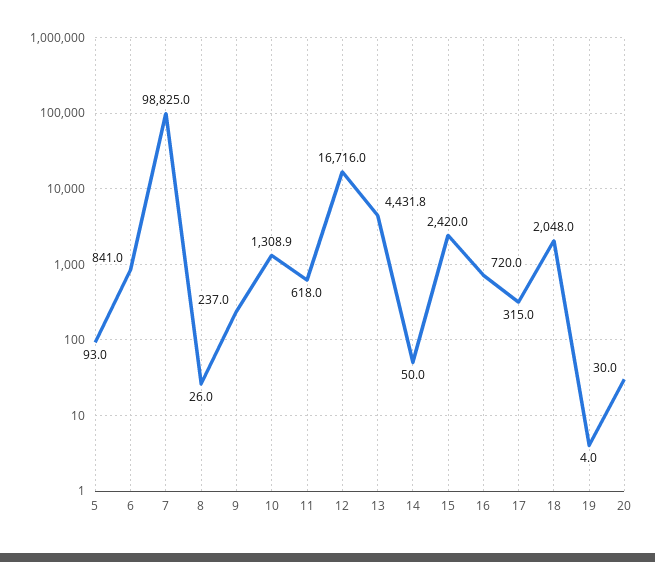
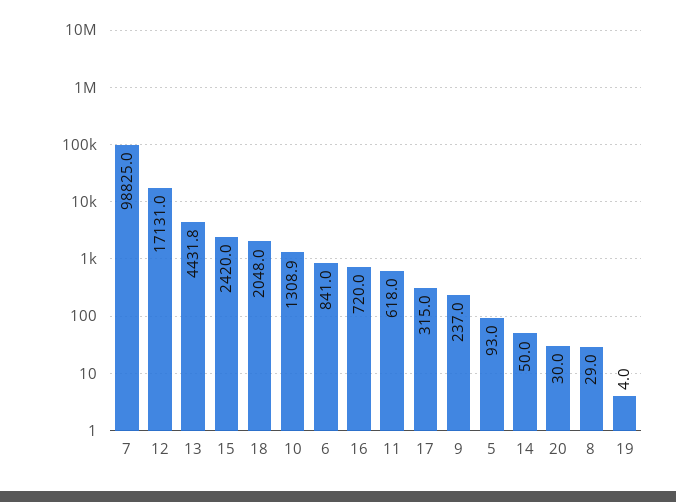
  {
    "5": 93,
    "6": 841,
    "7": 98825,
-   "8": 26,
+   "8": 29,
    "9": 237,
    "10": 1308.9,
    "11": 618,
-   "12": 16716,
+   "12": 17131,
    "13": 4431.8,
    "14": 50,
    "15": 2420,
    "16": 720,
    "17": 315,
    "18": 2048,
    "19": 4,
    "20": 30
  }

